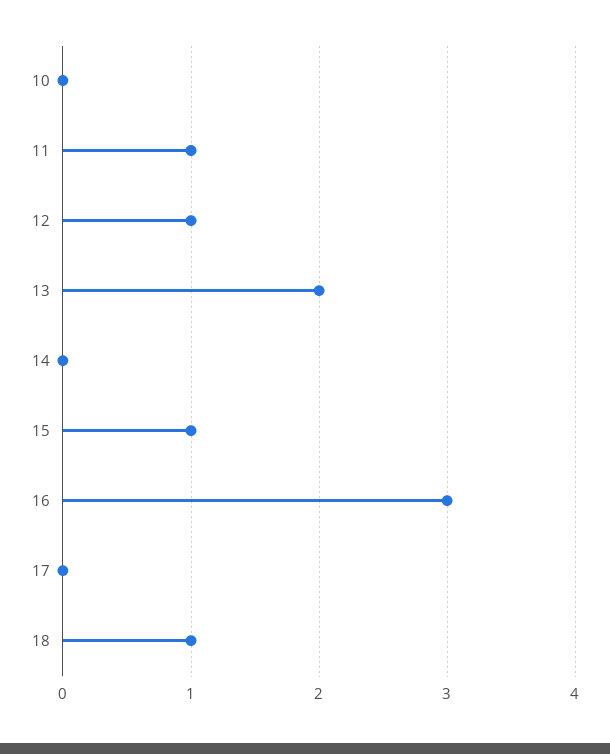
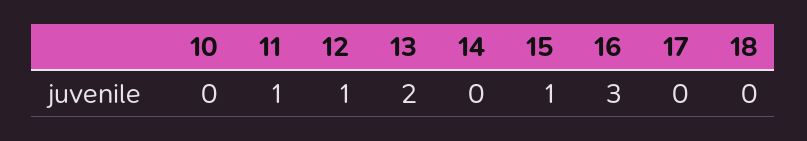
  {
    "10": 0,
    "11": 1,
    "12": 1,
    "13": 2,
    "14": 0,
    "15": 1,
    "16": 3,
    "17": 0,
-   "18": 1
+   "18": 0
  }

